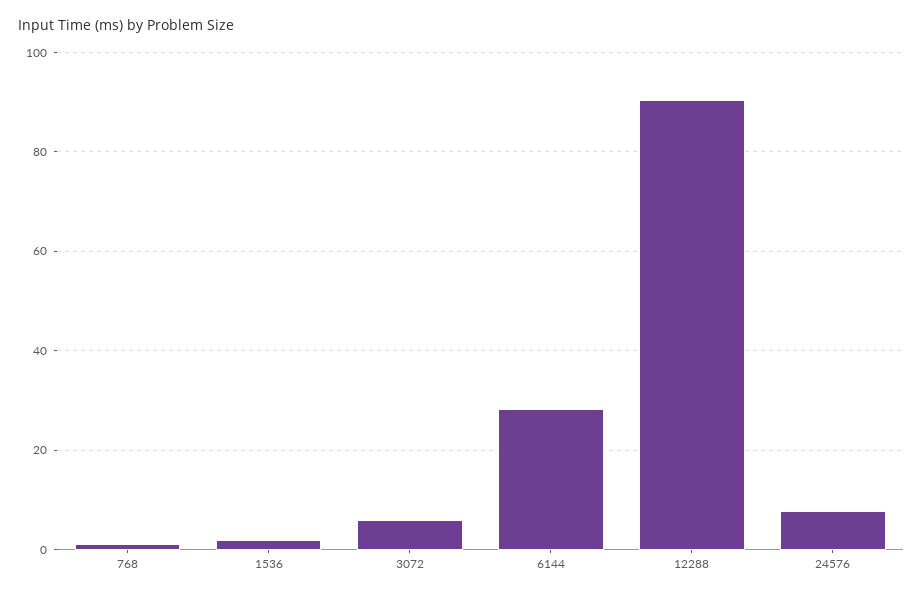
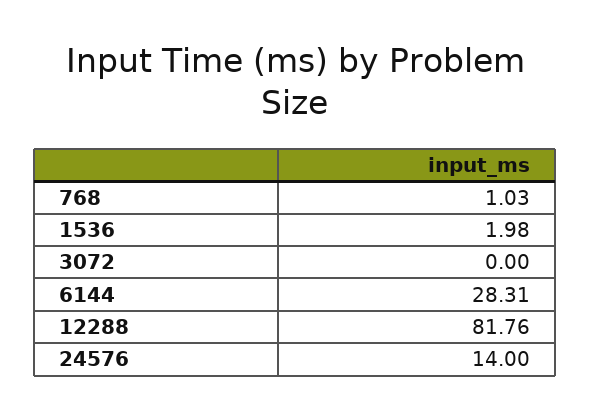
  {
    "768": 1.03,
    "1536": 1.98,
-   "3072": 6,
+   "3072": 0,
    "6144": 28.31,
-   "12288": 90,
+   "12288": 81.76,
-   "24576": 8
+   "24576": 14
  }

